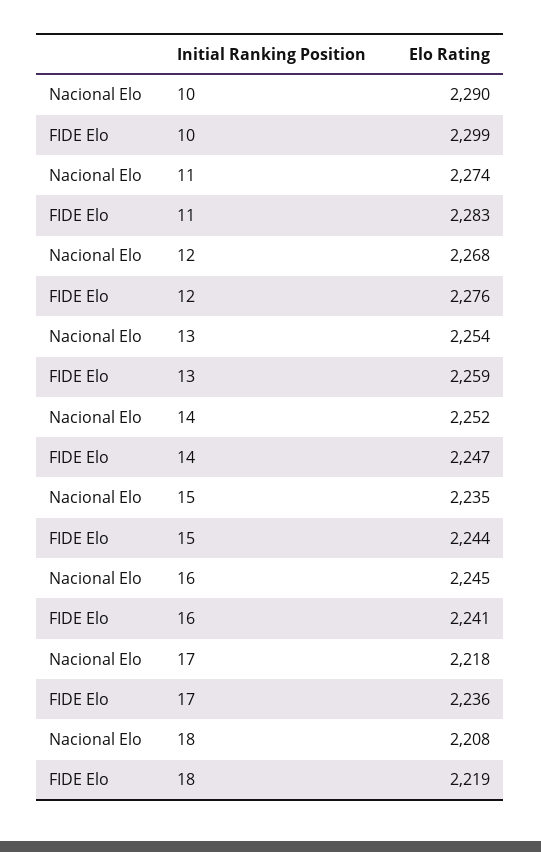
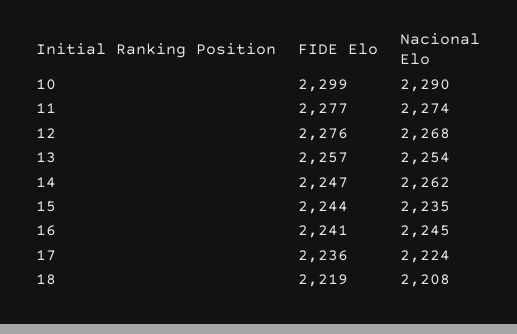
  {
    "Nacional Elo": {
      "10": 2290,
      "11": 2274,
      "12": 2268,
      "13": 2254,
-     "14": 2252,
+     "14": 2262,
      "15": 2235,
      "16": 2245,
-     "17": 2218,
+     "17": 2224,
      "18": 2208
    },
    "FIDE Elo": {
      "10": 2299,
-     "11": 2283,
+     "11": 2277,
      "12": 2276,
-     "13": 2259,
+     "13": 2257,
      "14": 2247,
      "15": 2244,
      "16": 2241,
      "17": 2236,
      "18": 2219
    }
  }

